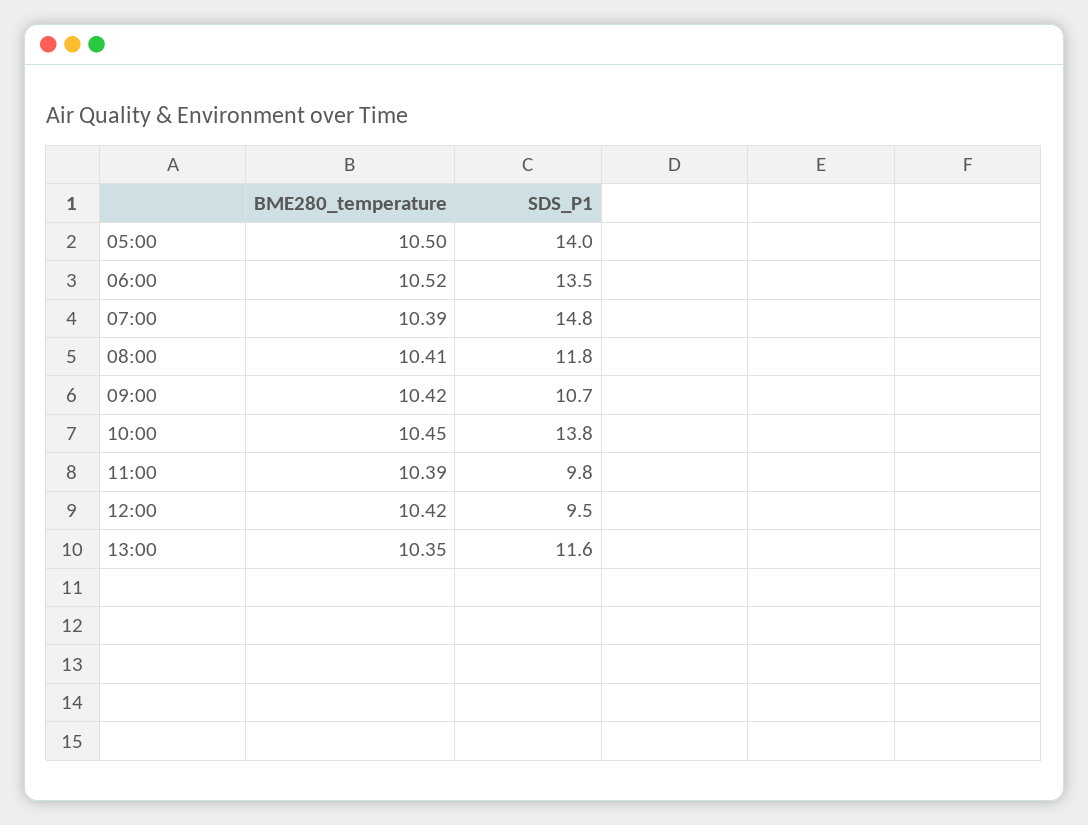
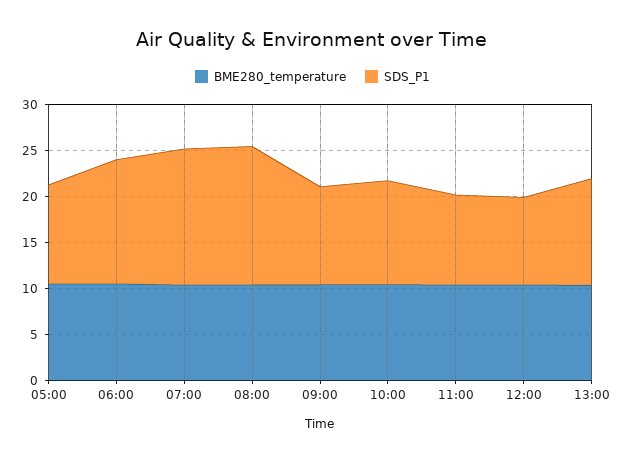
  {
    "BME280_temperature": {
      "05:00": 10.5,
      "06:00": 10.52,
      "07:00": 10.39,
      "08:00": 10.41,
      "09:00": 10.42,
      "10:00": 10.45,
      "11:00": 10.39,
      "12:00": 10.42,
      "13:00": 10.35
    },
    "SDS_P1": {
-     "05:00": 14,
+     "05:00": 11,
      "06:00": 13.5,
      "07:00": 14.8,
-     "08:00": 11.8,
+     "08:00": 15,
      "09:00": 10.7,
-     "10:00": 13.8,
+     "10:00": 11,
      "11:00": 9.8,
      "12:00": 9.5,
      "13:00": 11.6
    }
  }

